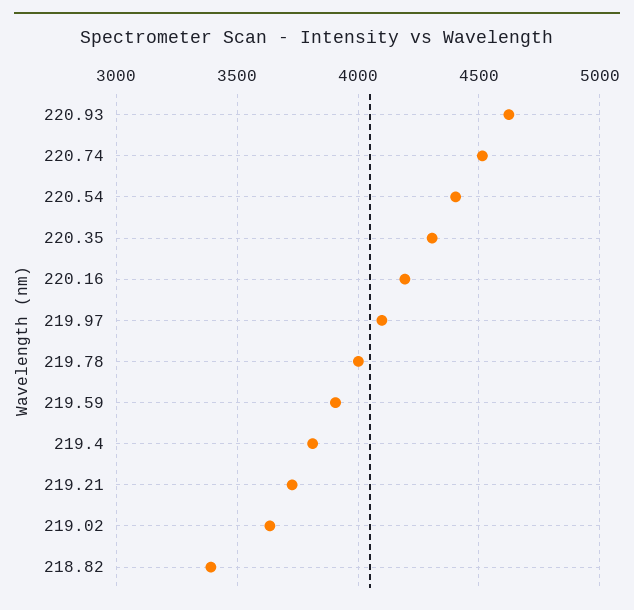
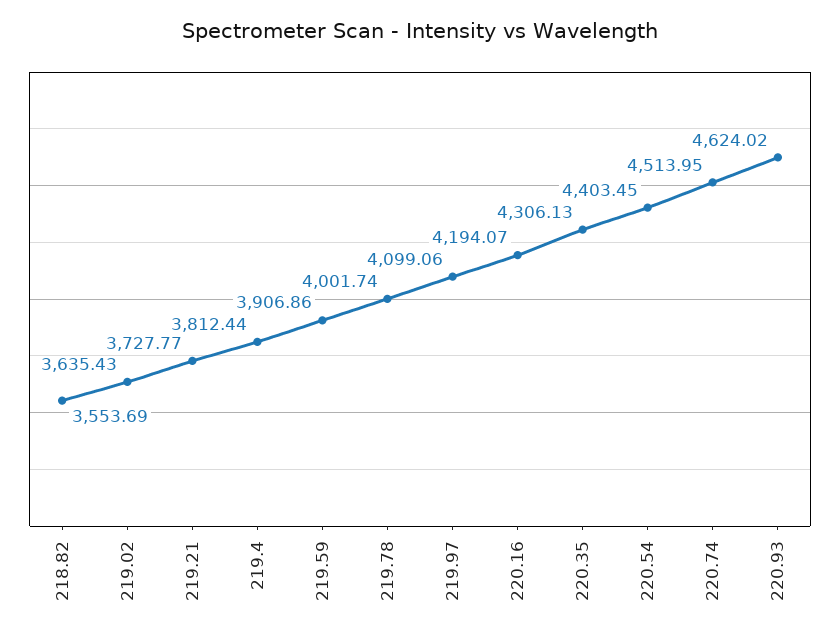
  {
    "220.93": 4624.02,
    "220.74": 4513.95,
    "220.54": 4403.45,
    "220.35": 4306.13,
    "220.16": 4194.07,
    "219.97": 4099.06,
    "219.78": 4001.74,
    "219.59": 3906.86,
    "219.4": 3812.44,
    "219.21": 3727.77,
    "219.02": 3635.43,
-   "218.82": 3400
+   "218.82": 3553.69
  }

